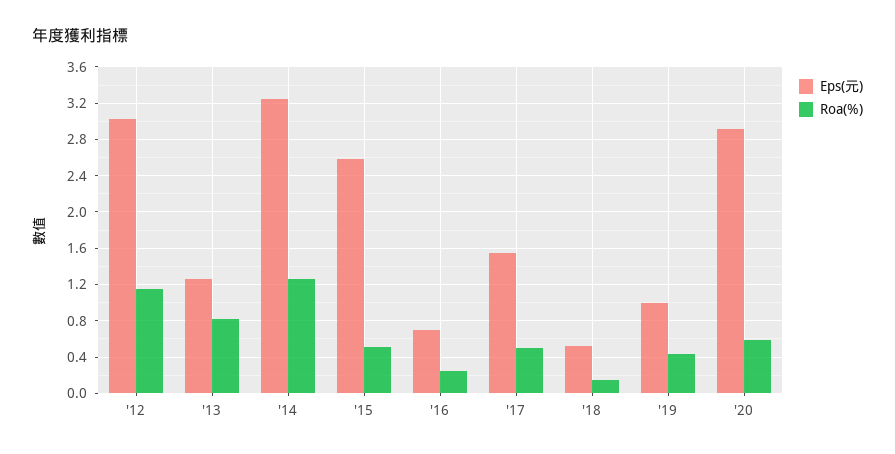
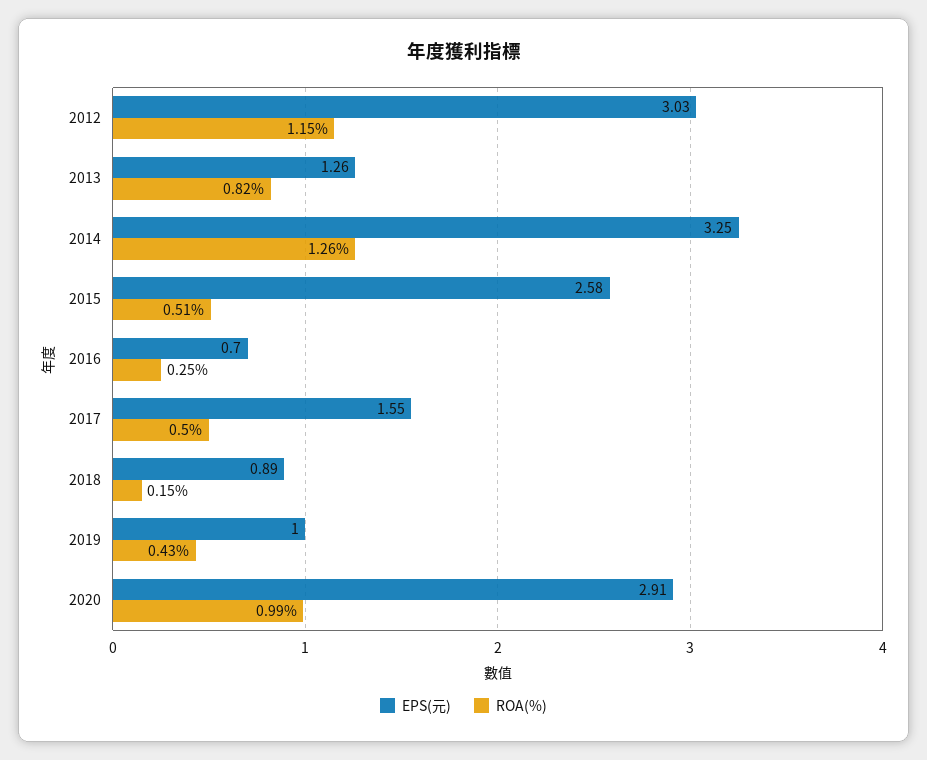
  {
    "Eps(元)": {
      "'12": 3.03,
      "'13": 1.26,
      "'14": 3.25,
      "'15": 2.58,
      "'16": 0.7,
      "'17": 1.55,
-     "'18": 0.5,
+     "'18": 0.89,
      "'19": 1,
      "'20": 2.91
    },
    "Roa(%)": {
      "'12": 1.15,
      "'13": 0.82,
      "'14": 1.26,
      "'15": 0.51,
      "'16": 0.25,
      "'17": 0.5,
      "'18": 0.15,
      "'19": 0.43,
-     "'20": 0.6
+     "'20": 0.99
    }
  }

